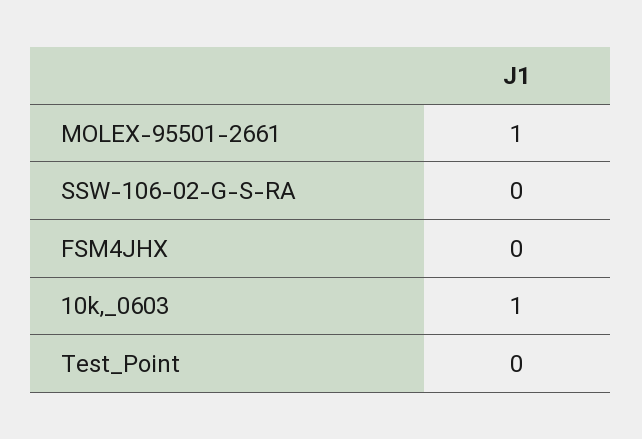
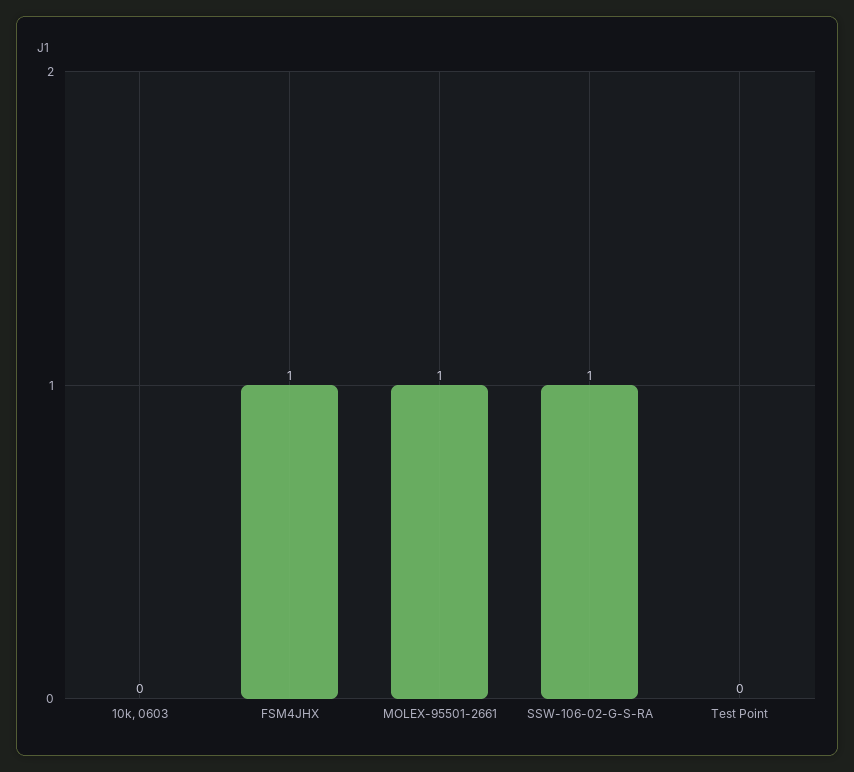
  {
    "MOLEX-95501-2661": 1,
-   "SSW-106-02-G-S-RA": 0,
+   "SSW-106-02-G-S-RA": 1,
-   "FSM4JHX": 0,
+   "FSM4JHX": 1,
-   "10k,_0603": 1,
+   "10k,_0603": 0,
    "Test_Point": 0
  }

